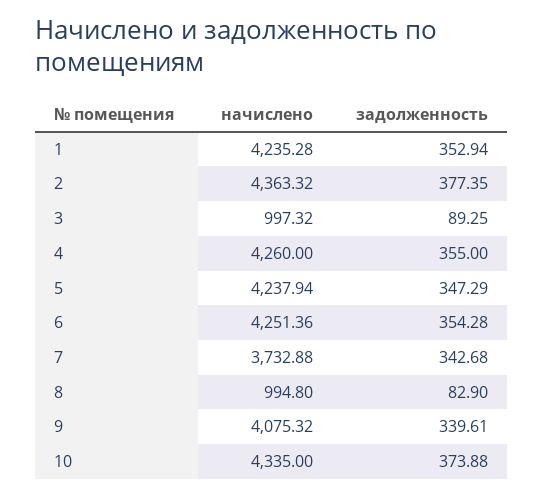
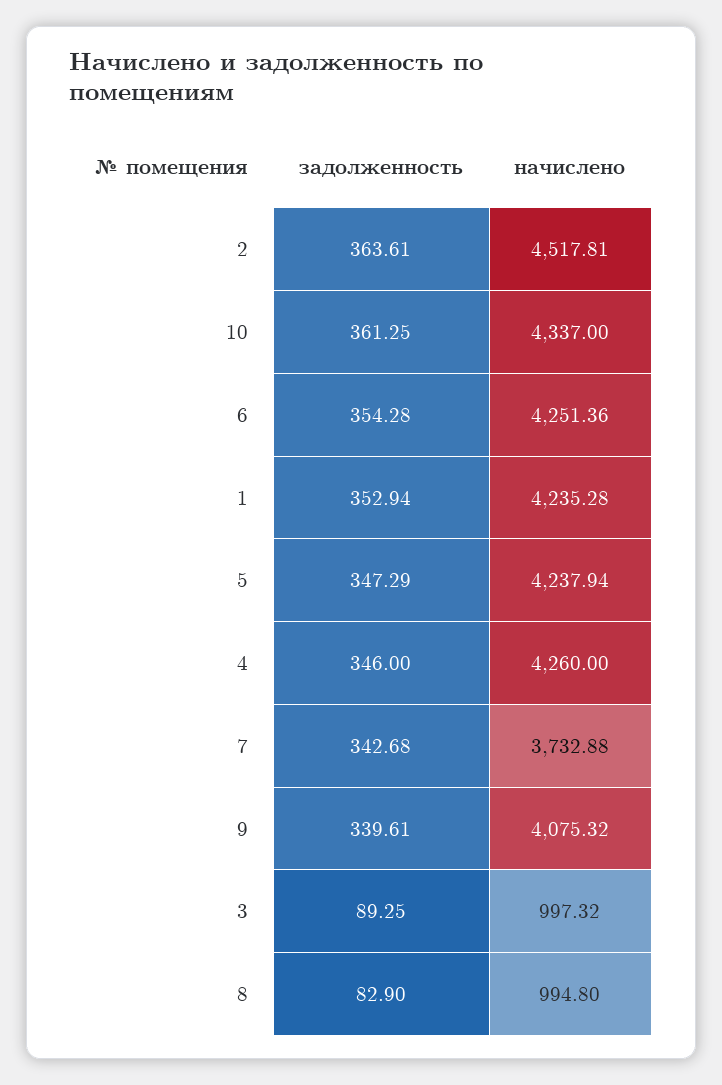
  {
    "начислено": {
      "1": 4235.28,
-     "2": 4363.32,
+     "2": 4517.81,
      "3": 997.32,
      "4": 4260,
      "5": 4237.94,
      "6": 4251.36,
      "7": 3732.88,
      "8": 994.8,
      "9": 4075.32,
-     "10": 4335
+     "10": 4337
    },
    "задолженность": {
      "1": 352.94,
-     "2": 377.35,
+     "2": 363.61,
      "3": 89.25,
-     "4": 355,
+     "4": 346,
      "5": 347.29,
      "6": 354.28,
      "7": 342.68,
      "8": 82.9,
      "9": 339.61,
-     "10": 373.88
+     "10": 361.25
    }
  }

